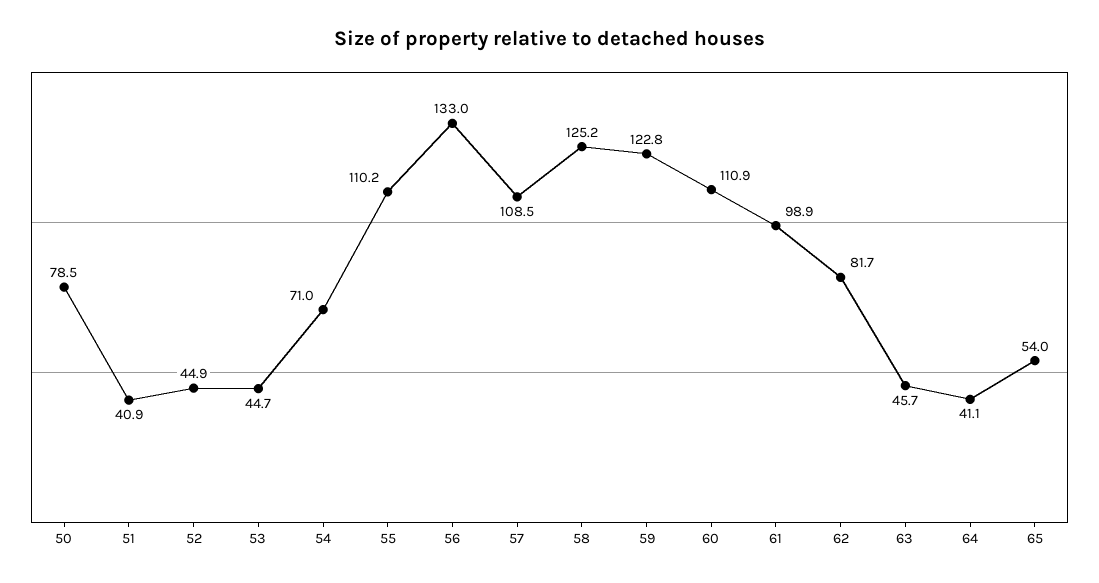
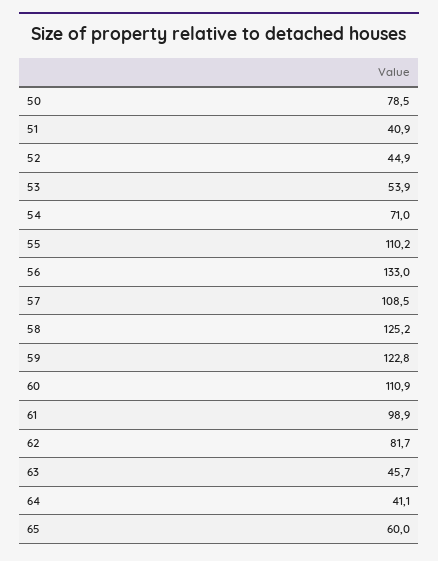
  {
    "50": 78.5,
    "51": 40.9,
    "52": 44.9,
-   "53": 44.7,
+   "53": 53.9,
    "54": 71,
    "55": 110.2,
    "56": 133,
    "57": 108.5,
    "58": 125.2,
    "59": 122.8,
    "60": 110.9,
    "61": 98.9,
    "62": 81.7,
    "63": 45.7,
    "64": 41.1,
-   "65": 54
+   "65": 60
  }

